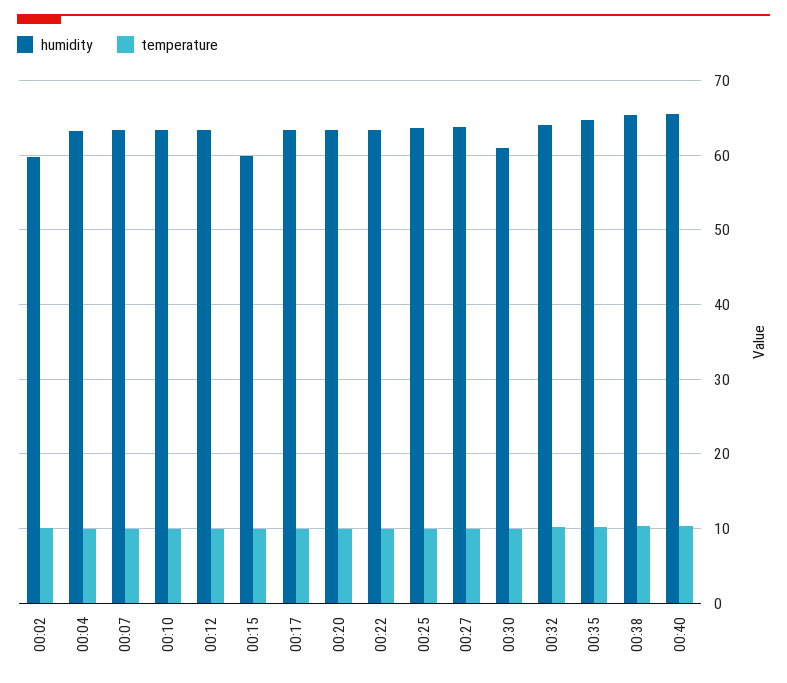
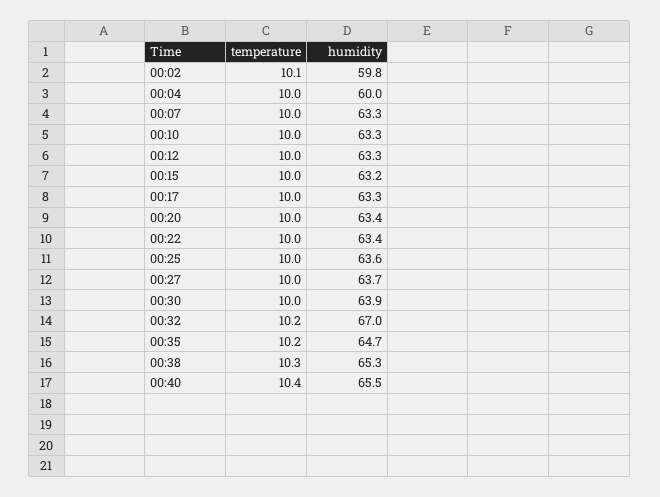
  {
    "humidity": {
      "00:02": 59.8,
-     "00:04": 63,
+     "00:04": 60,
      "00:07": 63.3,
      "00:10": 63.3,
      "00:12": 63.3,
-     "00:15": 60,
+     "00:15": 63.2,
      "00:17": 63.3,
      "00:20": 63.4,
      "00:22": 63.4,
      "00:25": 63.6,
      "00:27": 63.7,
-     "00:30": 61,
+     "00:30": 63.9,
-     "00:32": 64,
+     "00:32": 67,
      "00:35": 64.7,
      "00:38": 65.3,
      "00:40": 65.5
    },
    "temperature": {
      "00:02": 10.1,
      "00:04": 10,
      "00:07": 10,
      "00:10": 10,
      "00:12": 10,
      "00:15": 10,
      "00:17": 10,
      "00:20": 10,
      "00:22": 10,
      "00:25": 10,
      "00:27": 10,
      "00:30": 10,
      "00:32": 10.2,
      "00:35": 10.2,
      "00:38": 10.3,
      "00:40": 10.4
    }
  }

